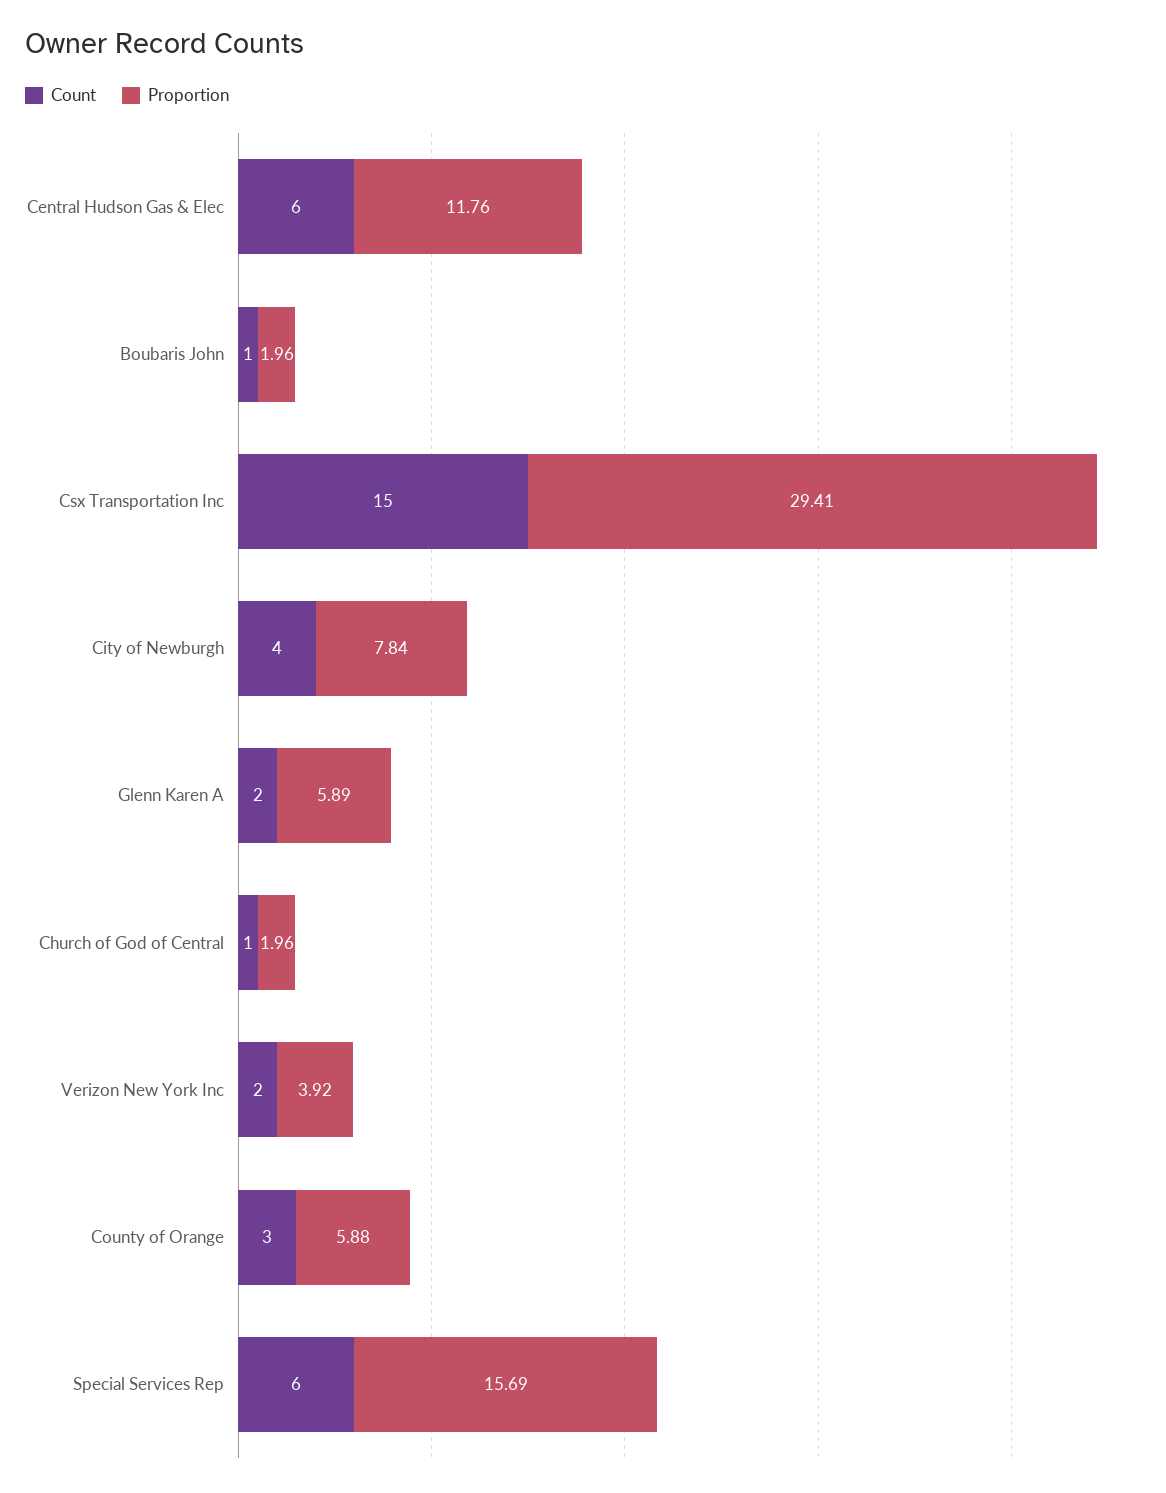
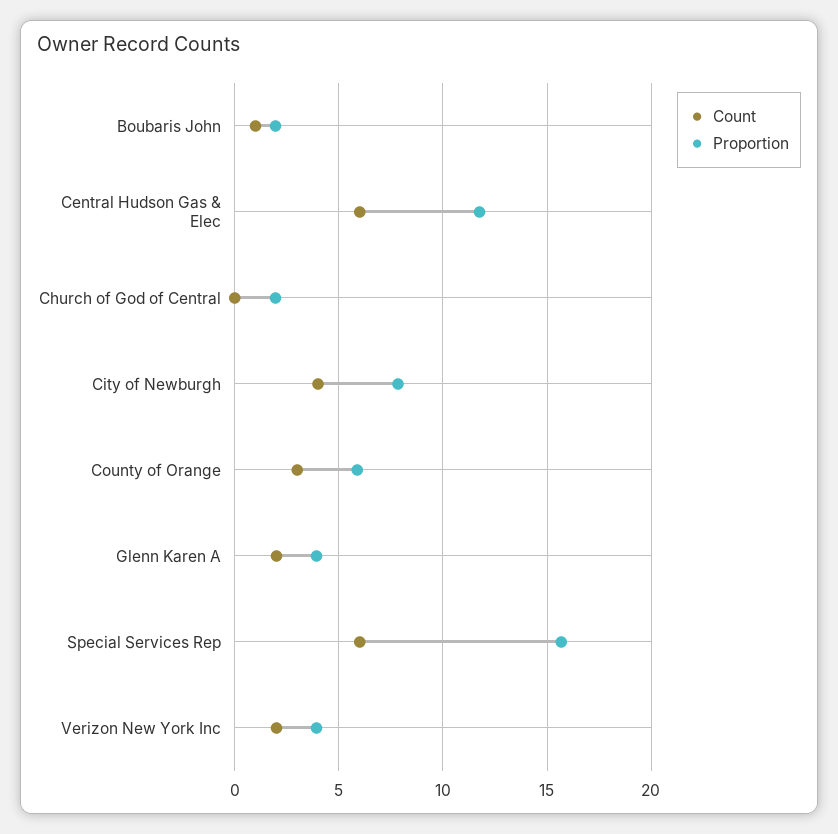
  {
    "Count": {
      "Central Hudson Gas & Elec": 6,
      "Boubaris John": 1,
-     "Csx Transportation Inc": 15,
      "City of Newburgh": 4,
      "Glenn Karen A": 2,
-     "Church of God of Central": 1,
+     "Church of God of Central": 0,
      "Verizon New York Inc": 2,
      "County of Orange": 3,
      "Special Services Rep": 6
    },
    "Proportion": {
      "Central Hudson Gas & Elec": 11.76,
      "Boubaris John": 1.96,
-     "Csx Transportation Inc": 29.41,
      "City of Newburgh": 7.84,
-     "Glenn Karen A": 5.89,
+     "Glenn Karen A": 4,
      "Church of God of Central": 1.96,
      "Verizon New York Inc": 3.92,
      "County of Orange": 5.88,
      "Special Services Rep": 15.69
    }
  }

